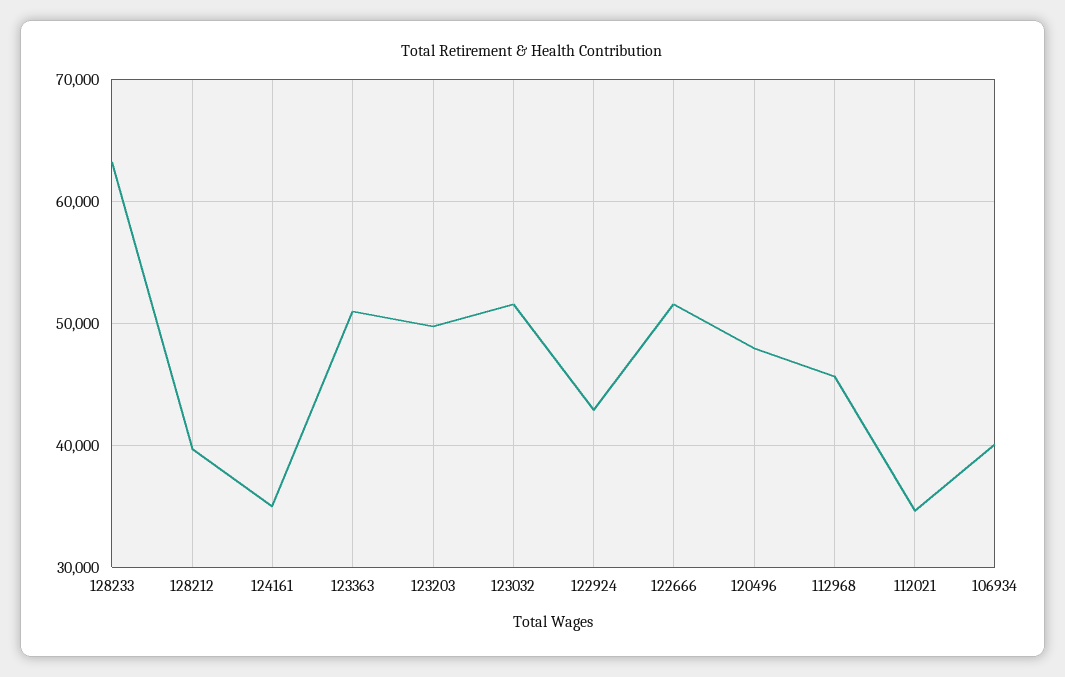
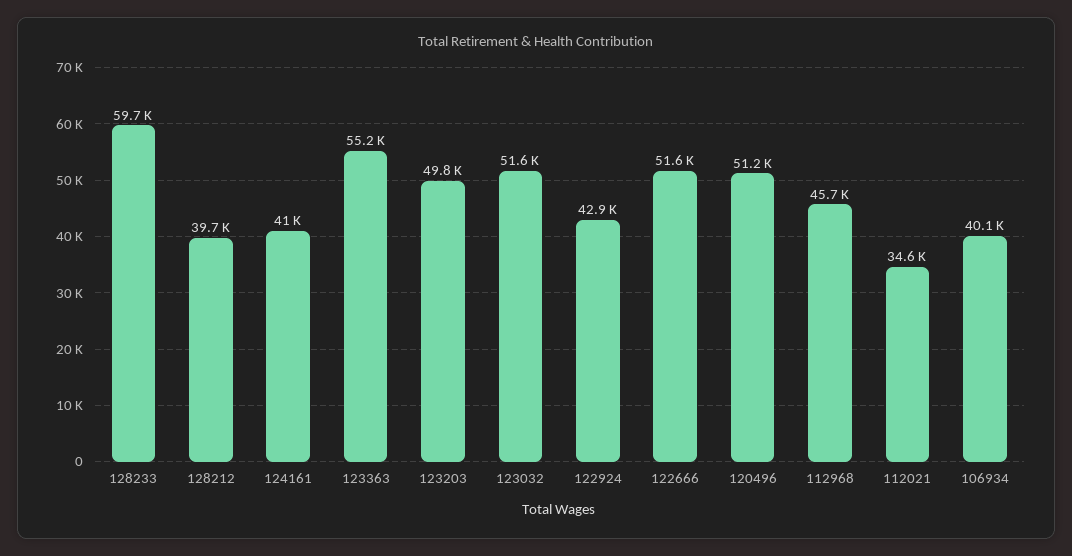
  {
-   "128233": 63000,
+   "128233": 59700,
    "128212": 39700,
-   "124161": 35000,
+   "124161": 41000,
-   "123363": 51000,
+   "123363": 55200,
    "123203": 49800,
    "123032": 51600,
    "122924": 42900,
    "122666": 51600,
-   "120496": 48000,
+   "120496": 51200,
    "112968": 45700,
    "112021": 34600,
    "106934": 40100
  }

